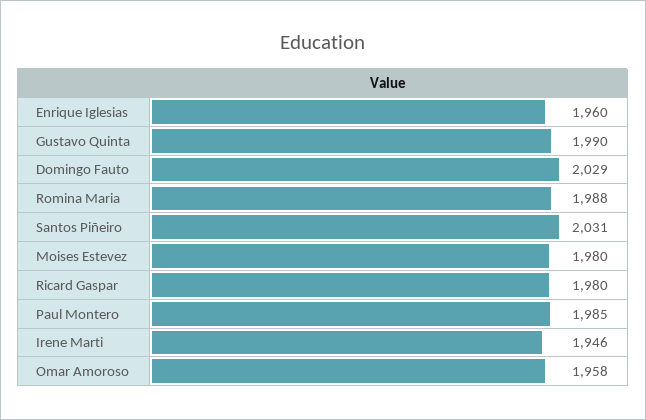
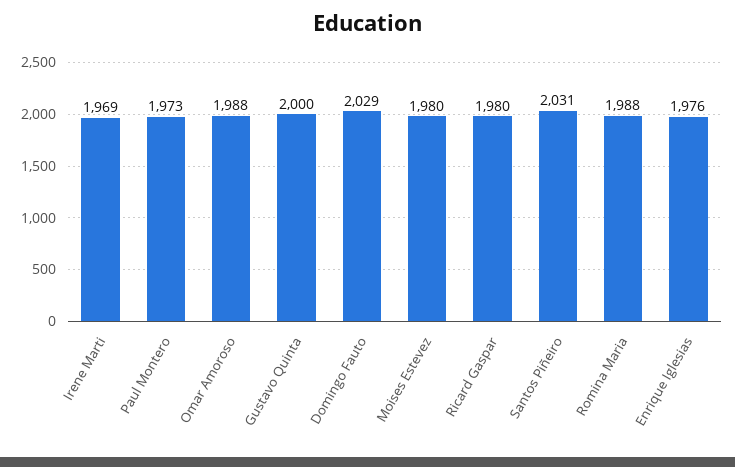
  {
-   "Enrique Iglesias": 1960,
+   "Enrique Iglesias": 1976,
-   "Gustavo Quinta": 1990,
+   "Gustavo Quinta": 2000,
    "Domingo Fauto": 2029,
    "Romina Maria": 1988,
    "Santos Piñeiro": 2031,
    "Moises Estevez": 1980,
    "Ricard Gaspar": 1980,
-   "Paul Montero": 1985,
+   "Paul Montero": 1973,
-   "Irene Marti": 1946,
+   "Irene Marti": 1969,
-   "Omar Amoroso": 1958
+   "Omar Amoroso": 1988
  }

